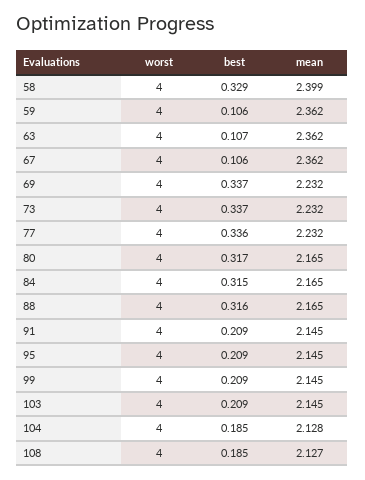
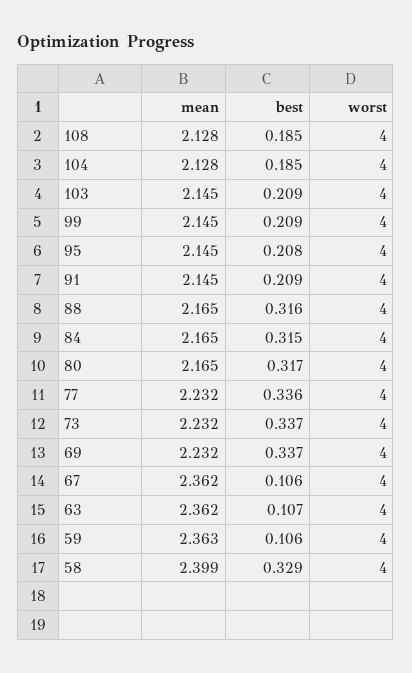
  {
    "worst": {
      "58": 4,
      "59": 4,
      "63": 4,
      "67": 4,
      "69": 4,
      "73": 4,
      "77": 4,
      "80": 4,
      "84": 4,
      "88": 4,
      "91": 4,
      "95": 4,
      "99": 4,
      "103": 4,
      "104": 4,
      "108": 4
    },
    "best": {
      "58": 0.329,
      "59": 0.106,
      "63": 0.107,
      "67": 0.106,
      "69": 0.337,
      "73": 0.337,
      "77": 0.336,
      "80": 0.317,
      "84": 0.315,
      "88": 0.316,
      "91": 0.209,
-     "95": 0.209,
+     "95": 0.208,
      "99": 0.209,
      "103": 0.209,
      "104": 0.185,
      "108": 0.185
    },
    "mean": {
      "58": 2.399,
-     "59": 2.362,
+     "59": 2.363,
      "63": 2.362,
      "67": 2.362,
      "69": 2.232,
      "73": 2.232,
      "77": 2.232,
      "80": 2.165,
      "84": 2.165,
      "88": 2.165,
      "91": 2.145,
      "95": 2.145,
      "99": 2.145,
      "103": 2.145,
      "104": 2.128,
-     "108": 2.127
+     "108": 2.128
    }
  }

